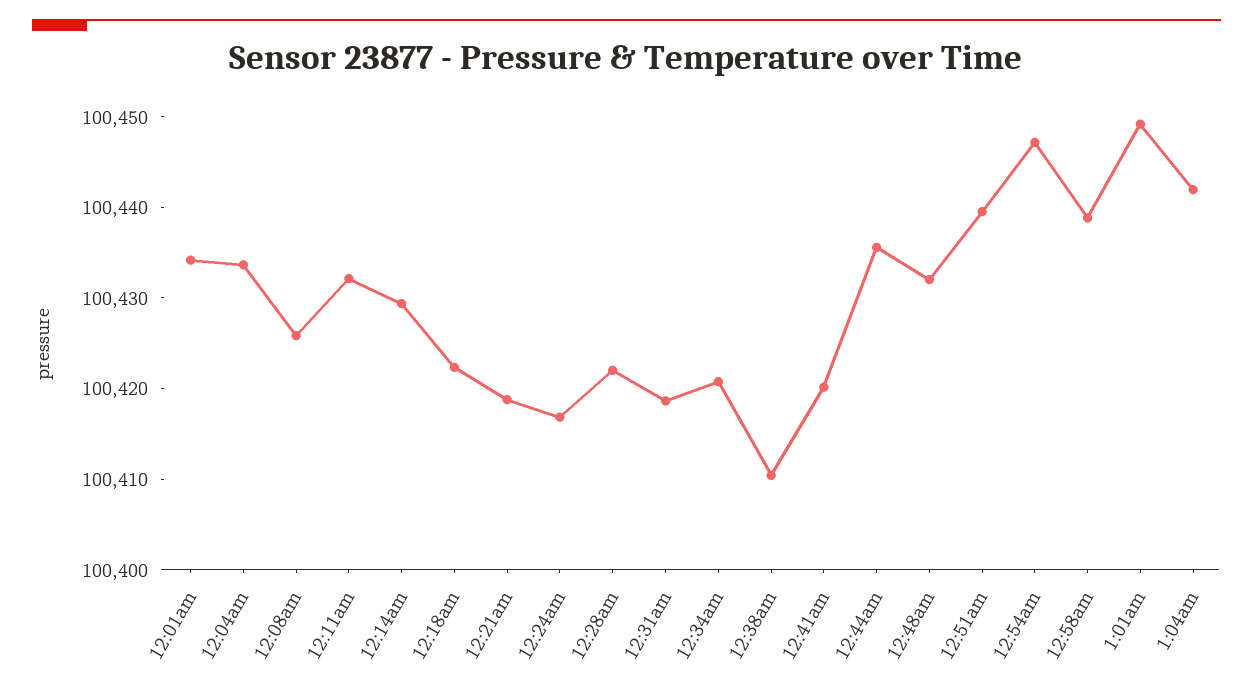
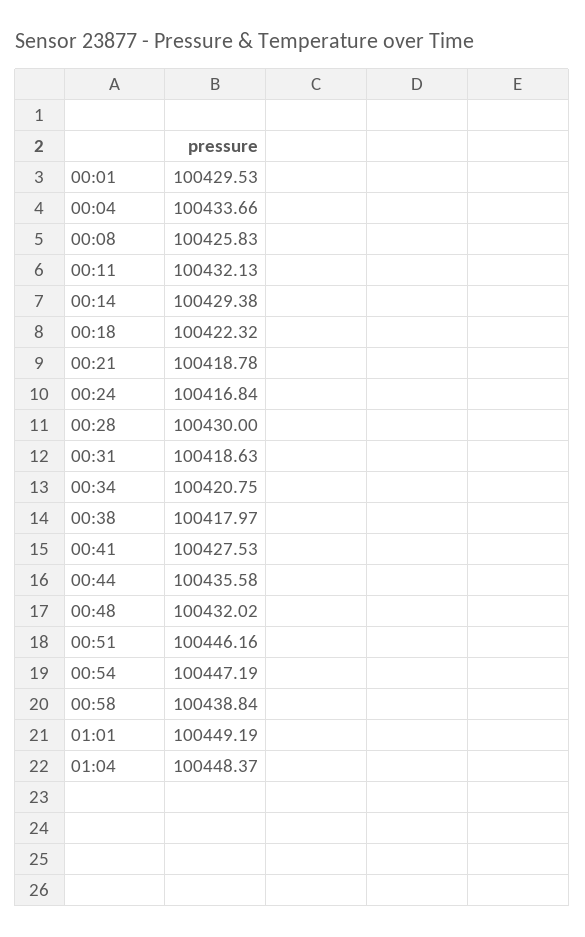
  {
-   "12:01am": 100434,
+   "12:01am": 100429.53,
    "12:04am": 100433.66,
    "12:08am": 100425.83,
    "12:11am": 100432.13,
    "12:14am": 100429.38,
    "12:18am": 100422.32,
    "12:21am": 100418.78,
    "12:24am": 100416.84,
-   "12:28am": 100422,
+   "12:28am": 100430,
    "12:31am": 100418.63,
    "12:34am": 100420.75,
-   "12:38am": 100410,
+   "12:38am": 100417.97,
-   "12:41am": 100420,
+   "12:41am": 100427.53,
    "12:44am": 100435.58,
    "12:48am": 100432.02,
-   "12:51am": 100440,
+   "12:51am": 100446.16,
    "12:54am": 100447.19,
    "12:58am": 100438.84,
    "1:01am": 100449.19,
-   "1:04am": 100442
+   "1:04am": 100448.37
  }

